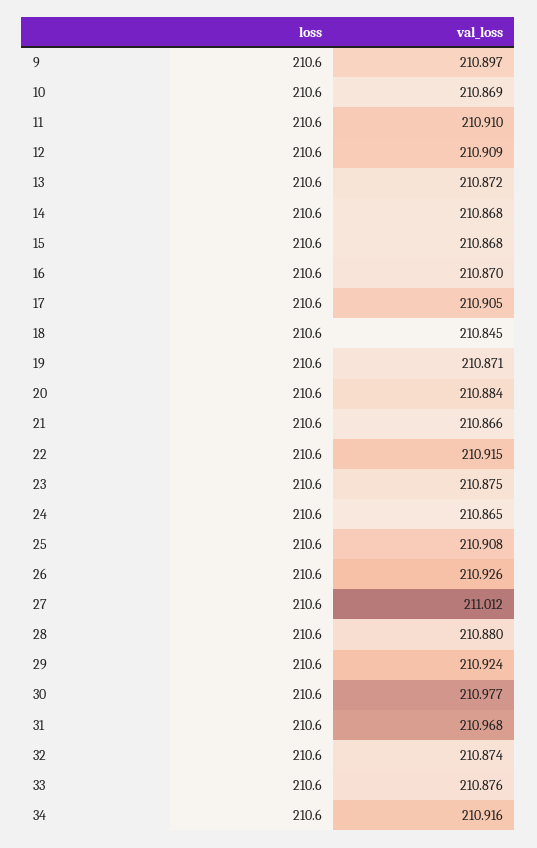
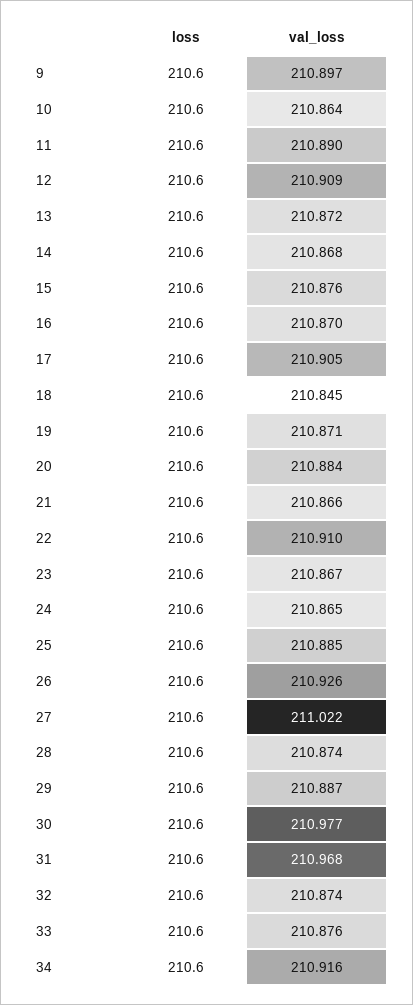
  {
    "loss": {
      "9": 210.6,
      "10": 210.6,
      "11": 210.6,
      "12": 210.6,
      "13": 210.6,
      "14": 210.6,
      "15": 210.6,
      "16": 210.6,
      "17": 210.6,
      "18": 210.6,
      "19": 210.6,
      "20": 210.6,
      "21": 210.6,
      "22": 210.6,
      "23": 210.6,
      "24": 210.6,
      "25": 210.6,
      "26": 210.6,
      "27": 210.6,
      "28": 210.6,
      "29": 210.6,
      "30": 210.6,
      "31": 210.6,
      "32": 210.6,
      "33": 210.6,
      "34": 210.6
    },
    "val_loss": {
      "9": 210.897,
-     "10": 210.869,
+     "10": 210.864,
-     "11": 210.91,
+     "11": 210.89,
      "12": 210.909,
      "13": 210.872,
      "14": 210.868,
-     "15": 210.868,
+     "15": 210.876,
      "16": 210.87,
      "17": 210.905,
      "18": 210.845,
      "19": 210.871,
      "20": 210.884,
      "21": 210.866,
-     "22": 210.915,
+     "22": 210.91,
-     "23": 210.875,
+     "23": 210.867,
      "24": 210.865,
-     "25": 210.908,
+     "25": 210.885,
      "26": 210.926,
-     "27": 211.012,
+     "27": 211.022,
-     "28": 210.88,
+     "28": 210.874,
-     "29": 210.924,
+     "29": 210.887,
      "30": 210.977,
      "31": 210.968,
      "32": 210.874,
      "33": 210.876,
      "34": 210.916
    }
  }

